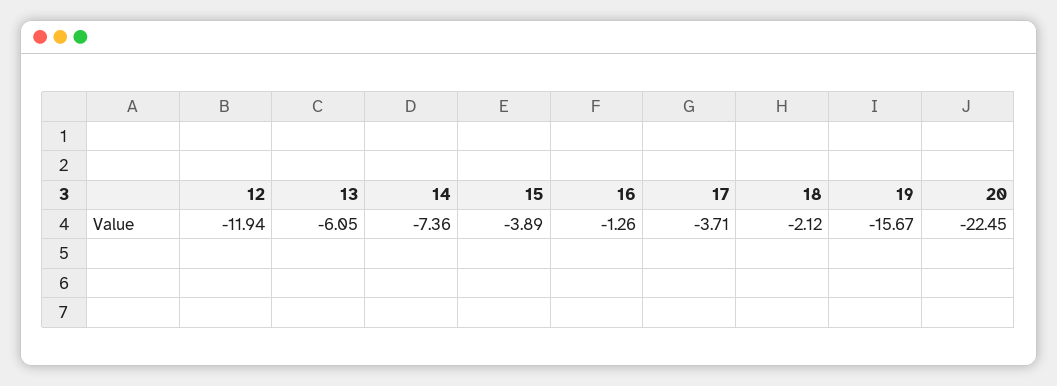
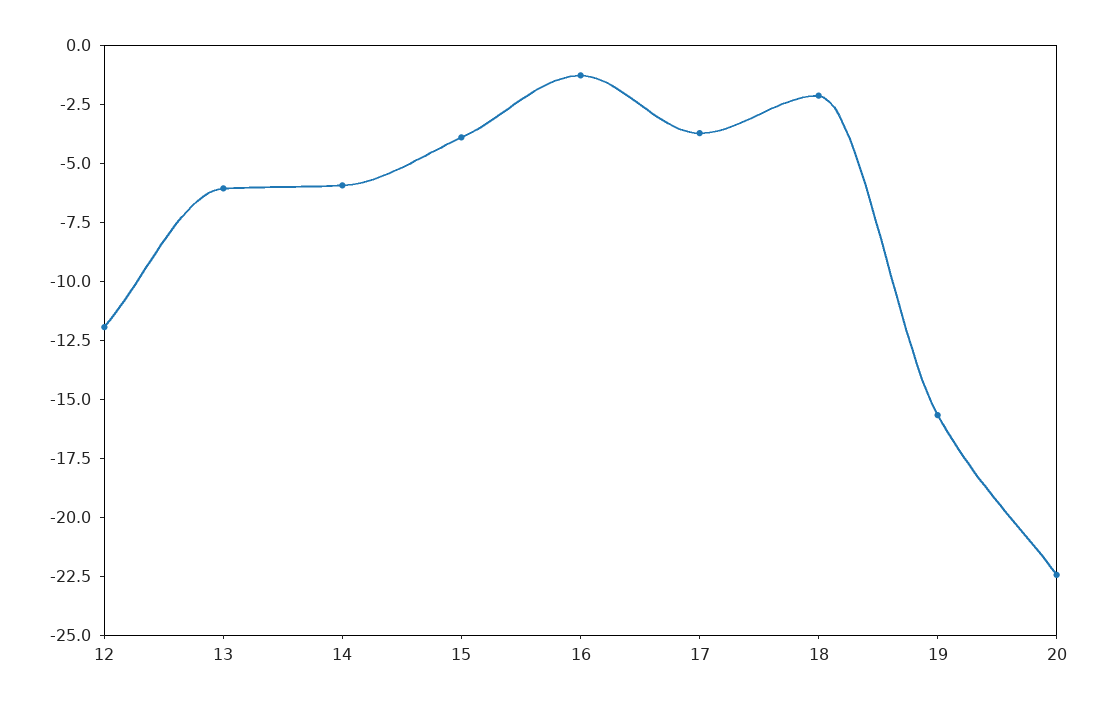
  {
    "12": -11.94,
    "13": -6.05,
-   "14": -7.36,
+   "14": -6,
    "15": -3.89,
    "16": -1.26,
    "17": -3.71,
    "18": -2.12,
    "19": -15.67,
    "20": -22.45
  }

